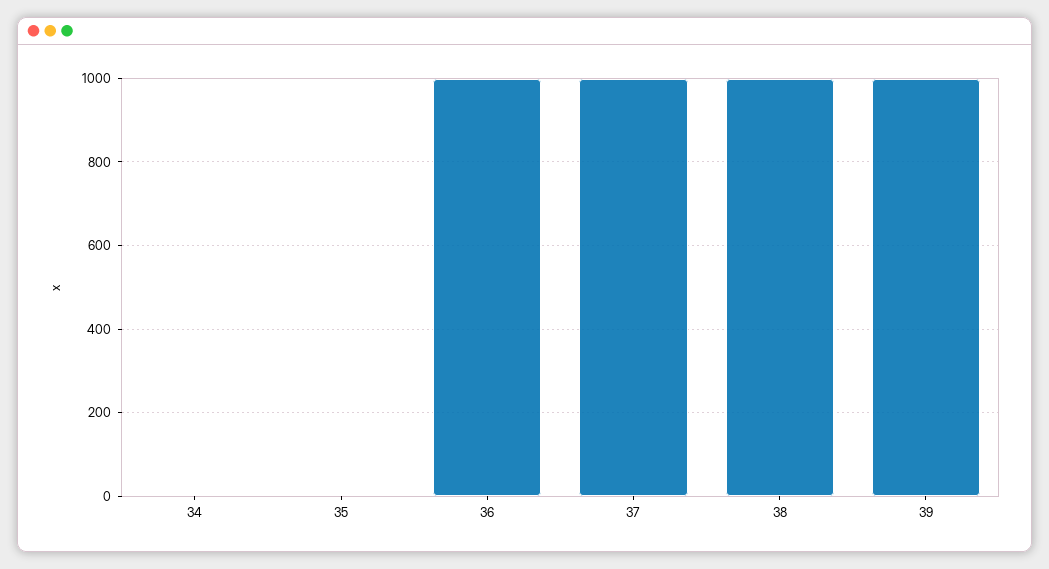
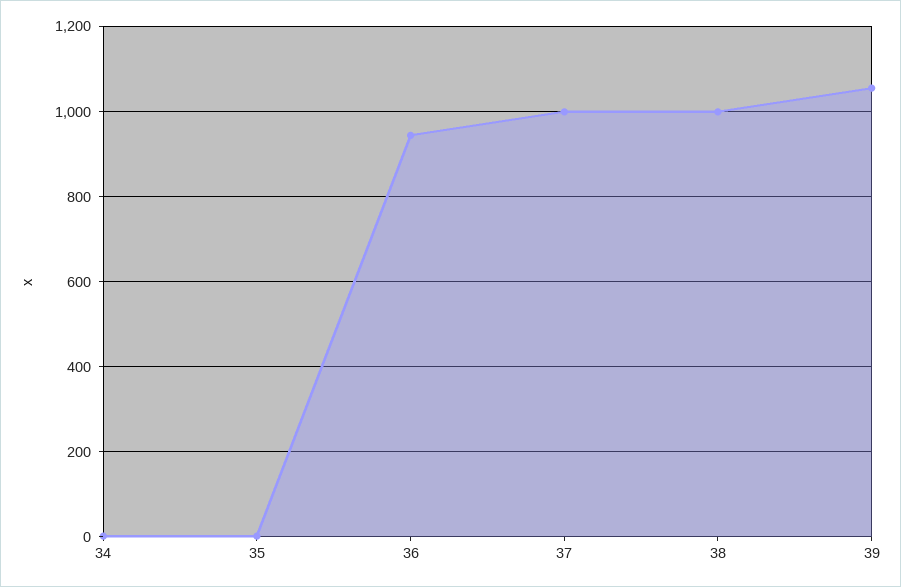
  {
    "34": 0,
    "35": 0,
-   "36": 1000,
+   "36": 940,
    "37": 1000,
    "38": 1000,
-   "39": 1000
+   "39": 1060
  }

